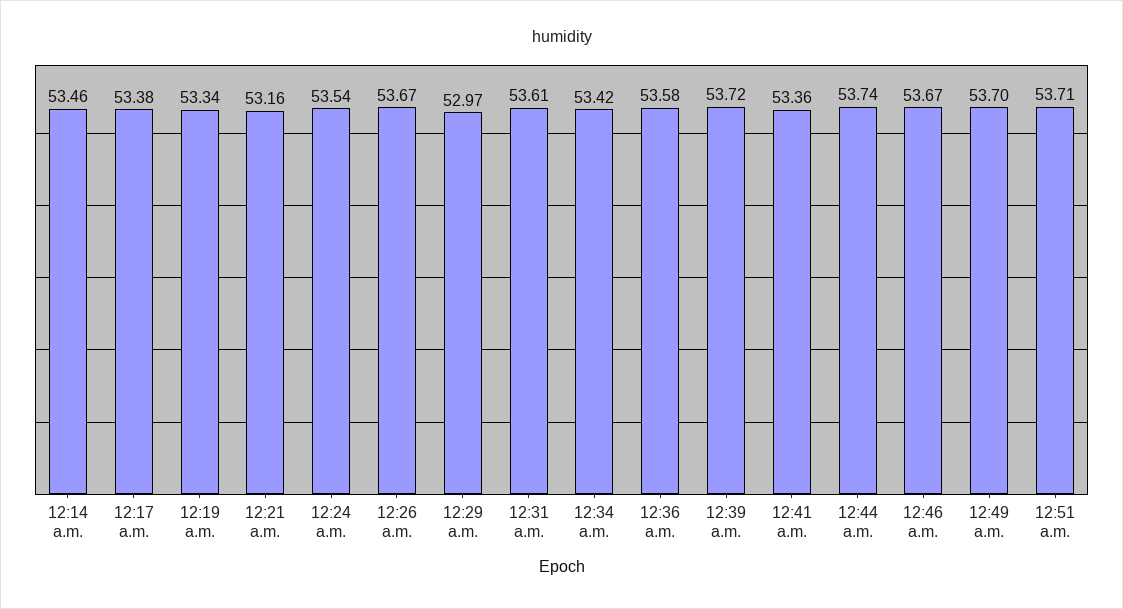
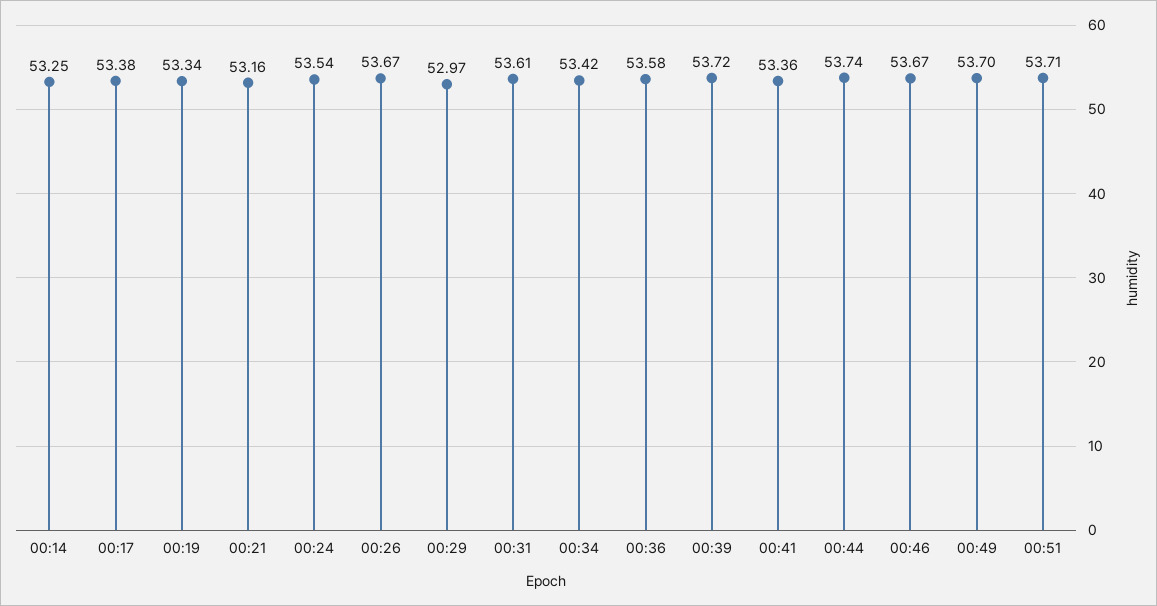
  {
-   "12:14 a.m.": 53.46,
+   "12:14 a.m.": 53.25,
    "12:17 a.m.": 53.38,
    "12:19 a.m.": 53.34,
    "12:21 a.m.": 53.16,
    "12:24 a.m.": 53.54,
    "12:26 a.m.": 53.67,
    "12:29 a.m.": 52.97,
    "12:31 a.m.": 53.61,
    "12:34 a.m.": 53.42,
    "12:36 a.m.": 53.58,
    "12:39 a.m.": 53.72,
    "12:41 a.m.": 53.36,
    "12:44 a.m.": 53.74,
    "12:46 a.m.": 53.67,
    "12:49 a.m.": 53.7,
    "12:51 a.m.": 53.71
  }

